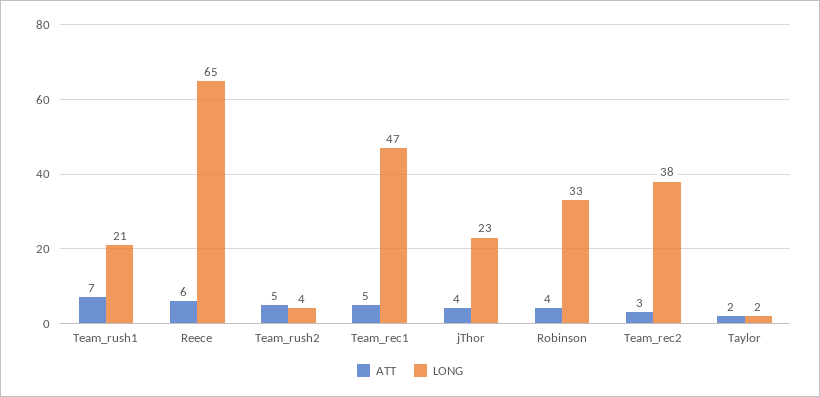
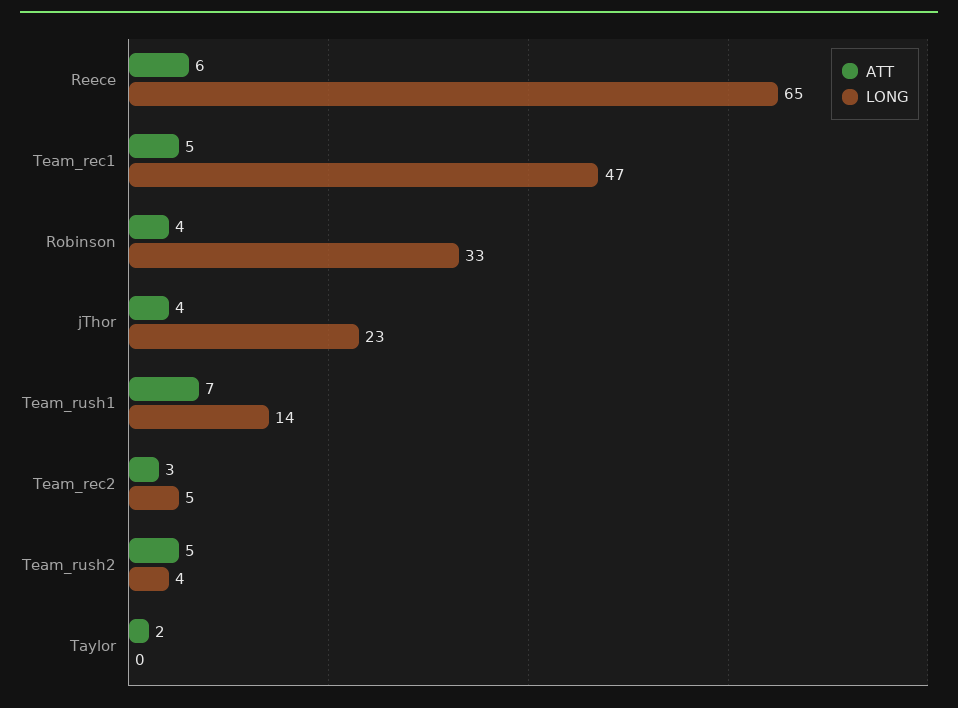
  {
    "ATT": {
      "Team_rush1": 7,
      "Reece": 6,
      "Team_rush2": 5,
      "Team_rec1": 5,
      "jThor": 4,
      "Robinson": 4,
      "Team_rec2": 3,
      "Taylor": 2
    },
    "LONG": {
-     "Team_rush1": 21,
+     "Team_rush1": 14,
      "Reece": 65,
      "Team_rush2": 4,
      "Team_rec1": 47,
      "jThor": 23,
      "Robinson": 33,
-     "Team_rec2": 38,
+     "Team_rec2": 5,
-     "Taylor": 2
+     "Taylor": 0
    }
  }

